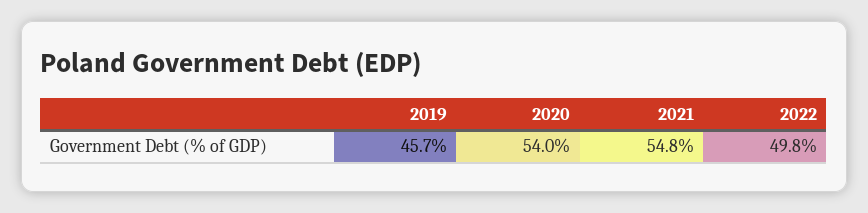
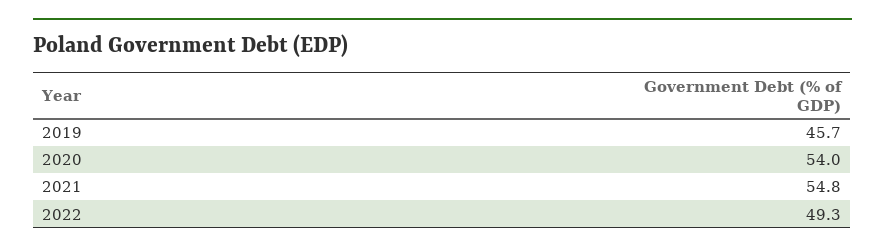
  {
    "2019": 45.7,
    "2020": 54,
    "2021": 54.8,
-   "2022": 49.8
+   "2022": 49.3
  }

